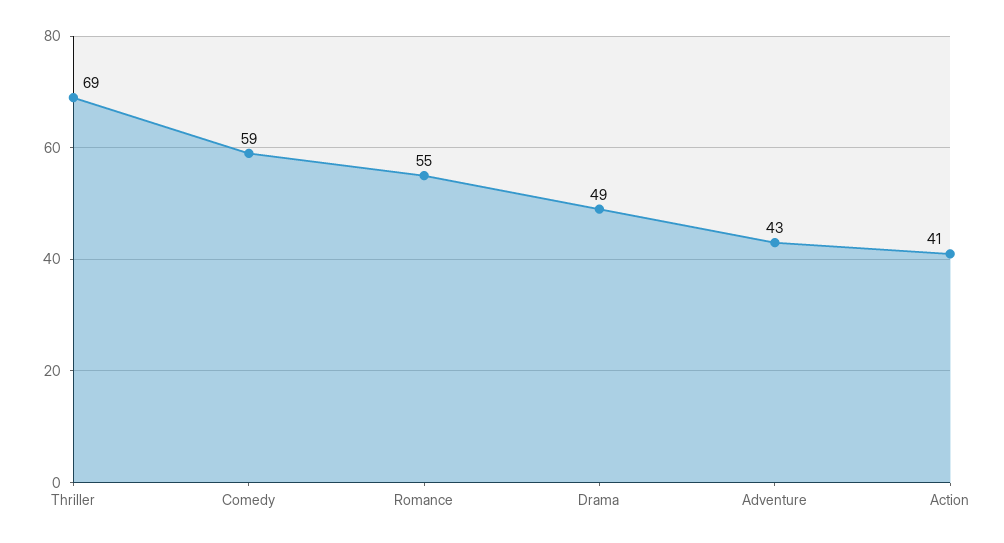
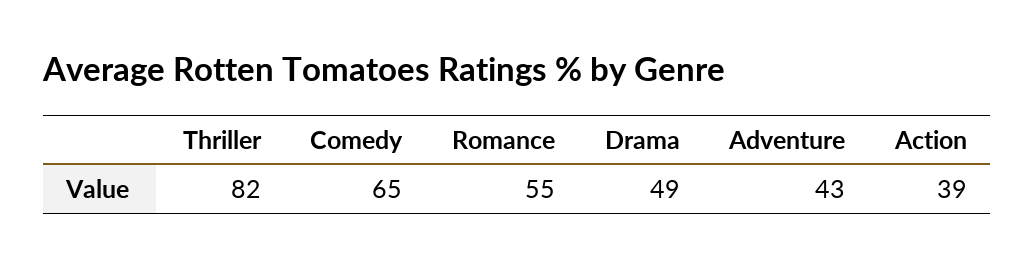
  {
-   "Thriller": 69,
+   "Thriller": 82,
-   "Comedy": 59,
+   "Comedy": 65,
    "Romance": 55,
    "Drama": 49,
    "Adventure": 43,
-   "Action": 41
+   "Action": 39
  }

